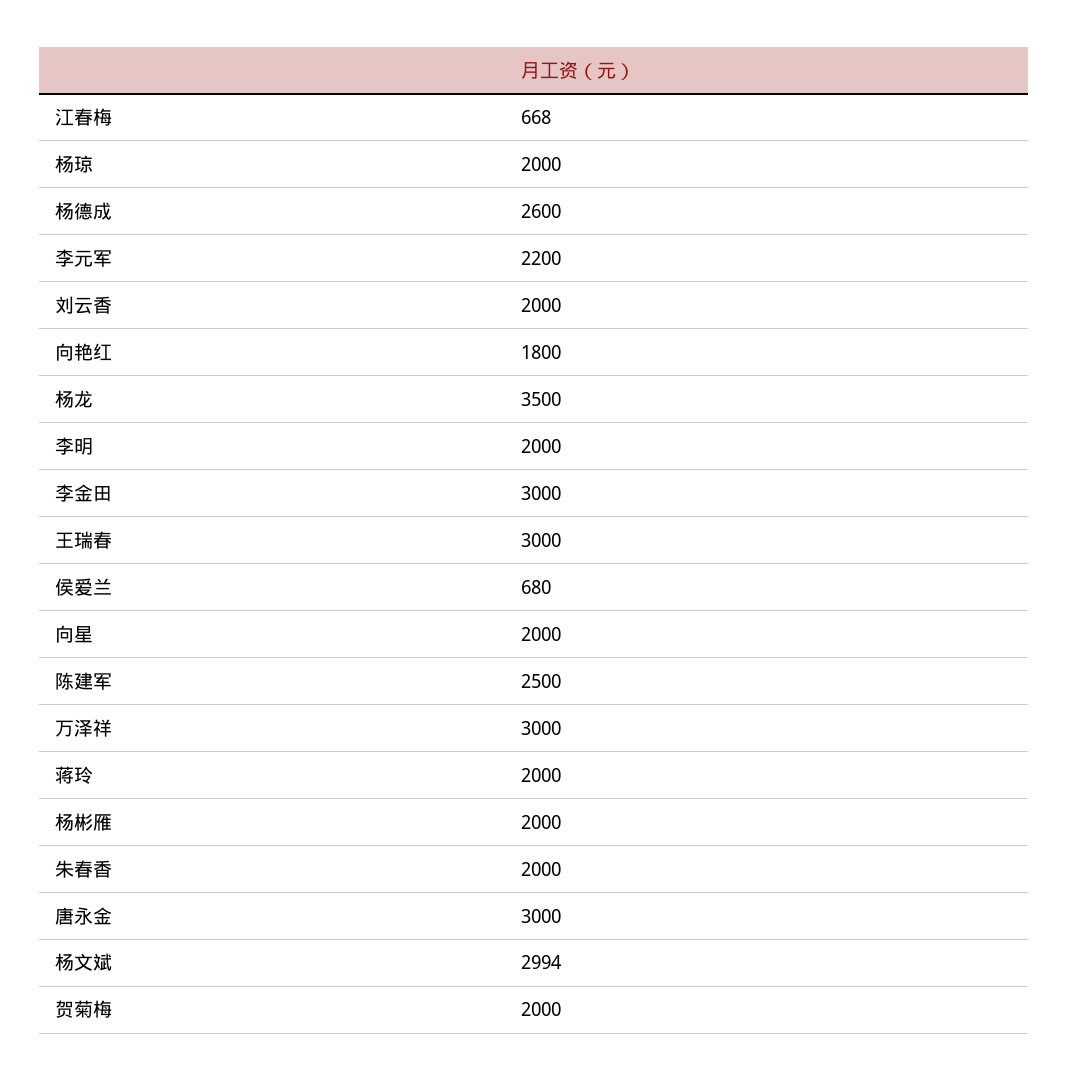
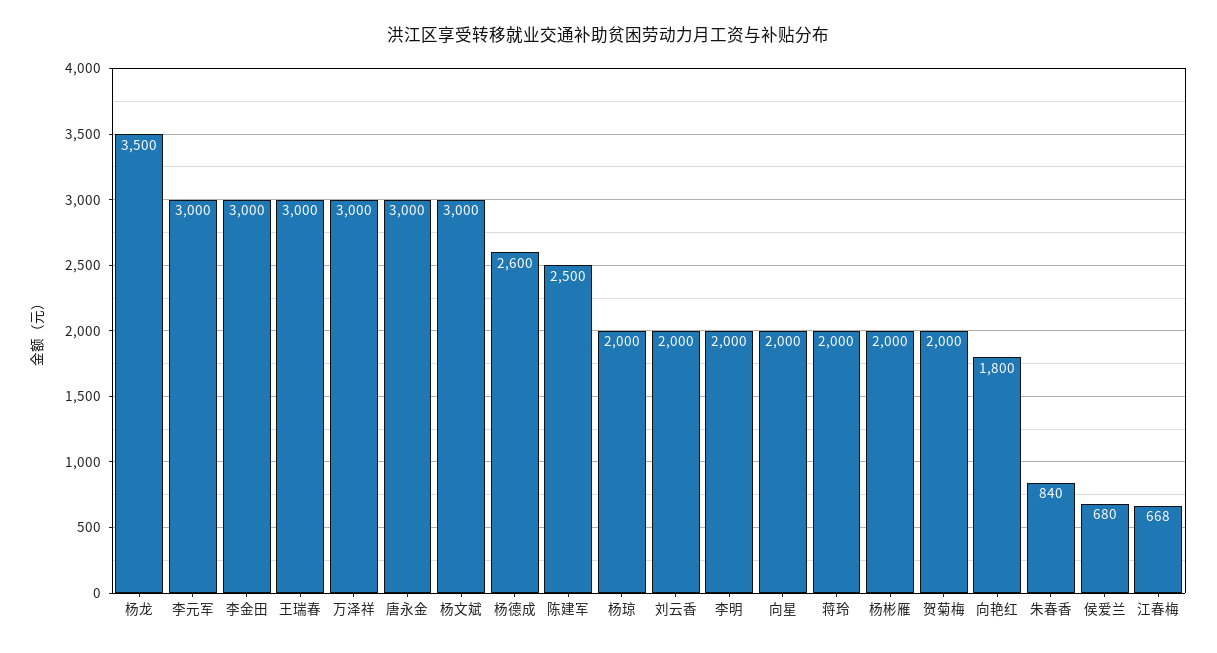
  {
    "江春梅": 668,
    "杨琼": 2000,
    "杨德成": 2600,
-   "李元军": 2200,
+   "李元军": 3000,
    "刘云香": 2000,
    "向艳红": 1800,
    "杨龙": 3500,
    "李明": 2000,
    "李金田": 3000,
    "王瑞春": 3000,
    "侯爱兰": 680,
    "向星": 2000,
    "陈建军": 2500,
    "万泽祥": 3000,
    "蒋玲": 2000,
    "杨彬雁": 2000,
-   "朱春香": 2000,
+   "朱春香": 840,
    "唐永金": 3000,
-   "杨文斌": 2994,
+   "杨文斌": 3000,
    "贺菊梅": 2000
  }

